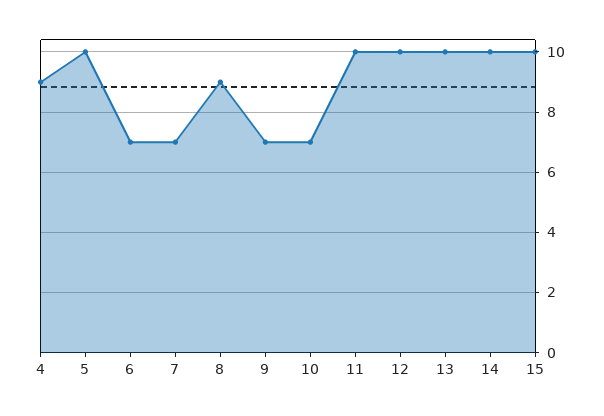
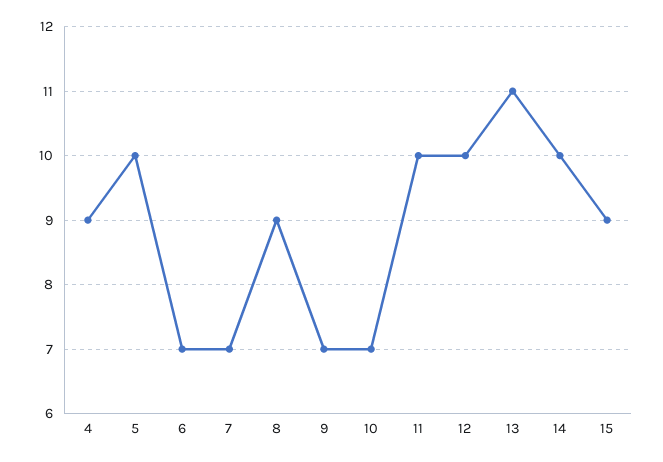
  {
    "4": 9,
    "5": 10,
    "6": 7,
    "7": 7,
    "8": 9,
    "9": 7,
    "10": 7,
    "11": 10,
    "12": 10,
-   "13": 10,
+   "13": 11,
    "14": 10,
-   "15": 10
+   "15": 9
  }

